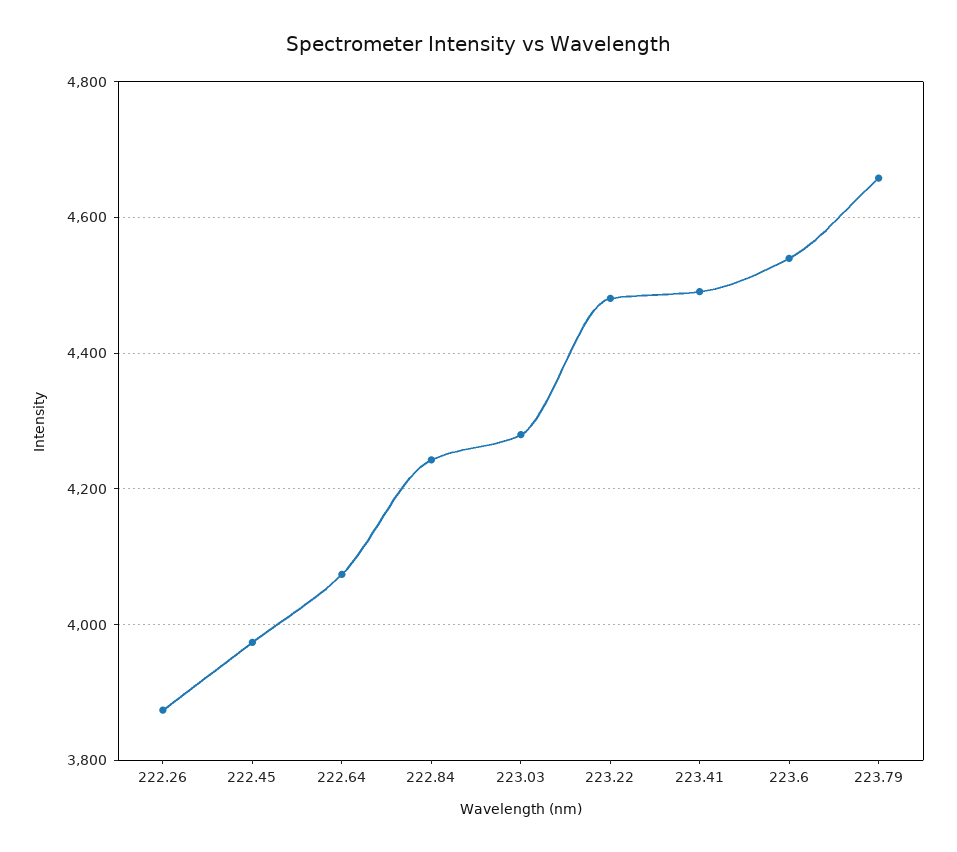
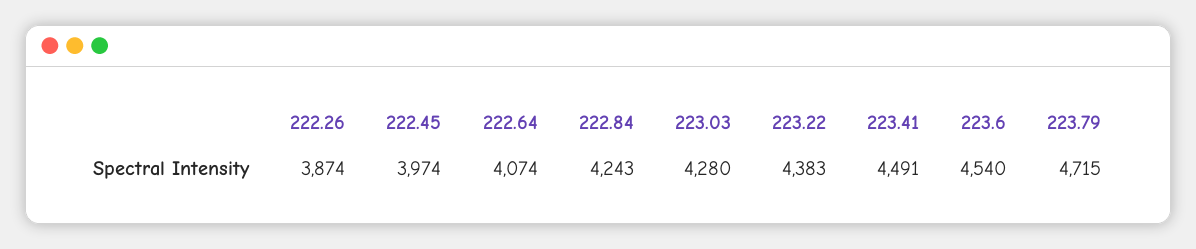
  {
    "222.26": 3874,
    "222.45": 3974,
    "222.64": 4074,
    "222.84": 4243,
    "223.03": 4280,
-   "223.22": 4480,
+   "223.22": 4383,
    "223.41": 4491,
    "223.6": 4540,
-   "223.79": 4660
+   "223.79": 4715
  }

